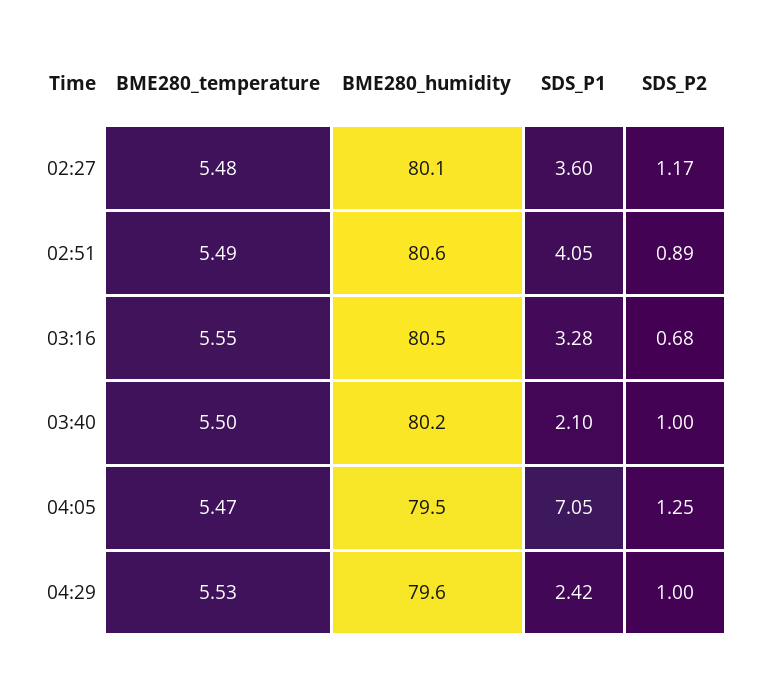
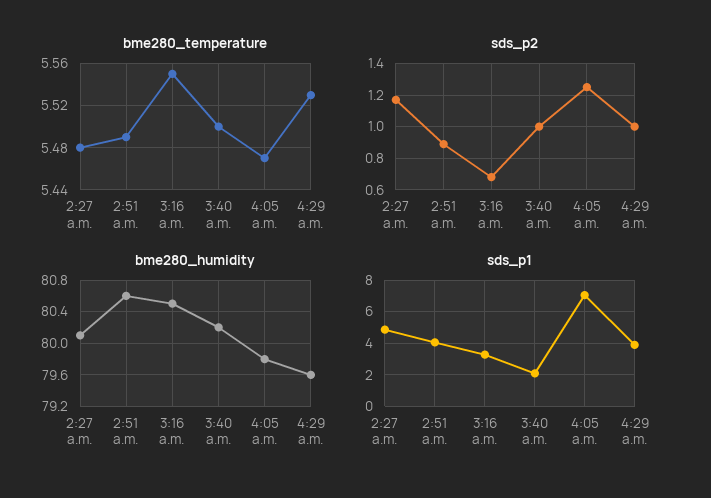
  {
    "BME280_temperature": {
      "02:27": 5.48,
      "02:51": 5.49,
      "03:16": 5.55,
      "03:40": 5.5,
      "04:05": 5.47,
      "04:29": 5.53
    },
    "BME280_humidity": {
      "02:27": 80.1,
      "02:51": 80.6,
      "03:16": 80.5,
      "03:40": 80.2,
-     "04:05": 79.5,
+     "04:05": 79.8,
      "04:29": 79.6
    },
    "SDS_P1": {
-     "02:27": 3.6,
+     "02:27": 5,
      "02:51": 4.05,
      "03:16": 3.28,
      "03:40": 2.1,
      "04:05": 7.05,
-     "04:29": 2.42
+     "04:29": 4
    },
    "SDS_P2": {
      "02:27": 1.17,
      "02:51": 0.89,
      "03:16": 0.68,
      "03:40": 1,
      "04:05": 1.25,
      "04:29": 1
    }
  }

